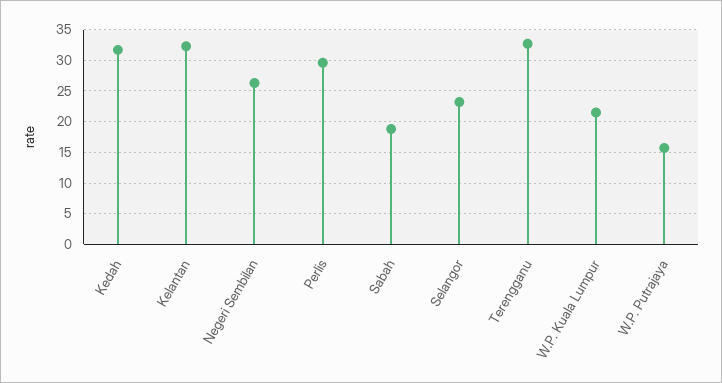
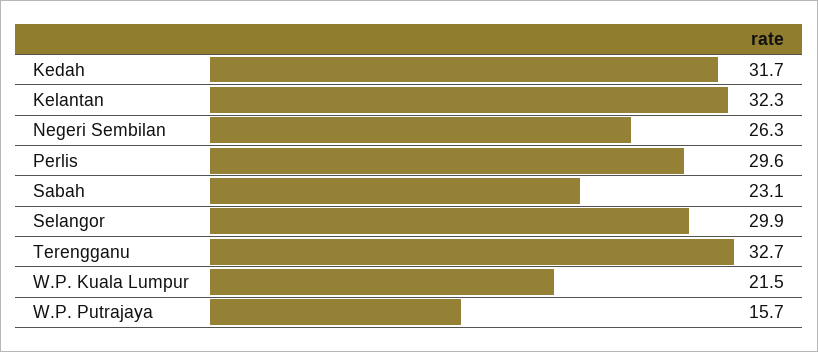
  {
    "Kedah": 31.7,
    "Kelantan": 32.3,
    "Negeri Sembilan": 26.3,
    "Perlis": 29.6,
-   "Sabah": 19,
+   "Sabah": 23.1,
-   "Selangor": 23,
+   "Selangor": 29.9,
    "Terengganu": 32.7,
    "W.P. Kuala Lumpur": 21.5,
    "W.P. Putrajaya": 15.7
  }

